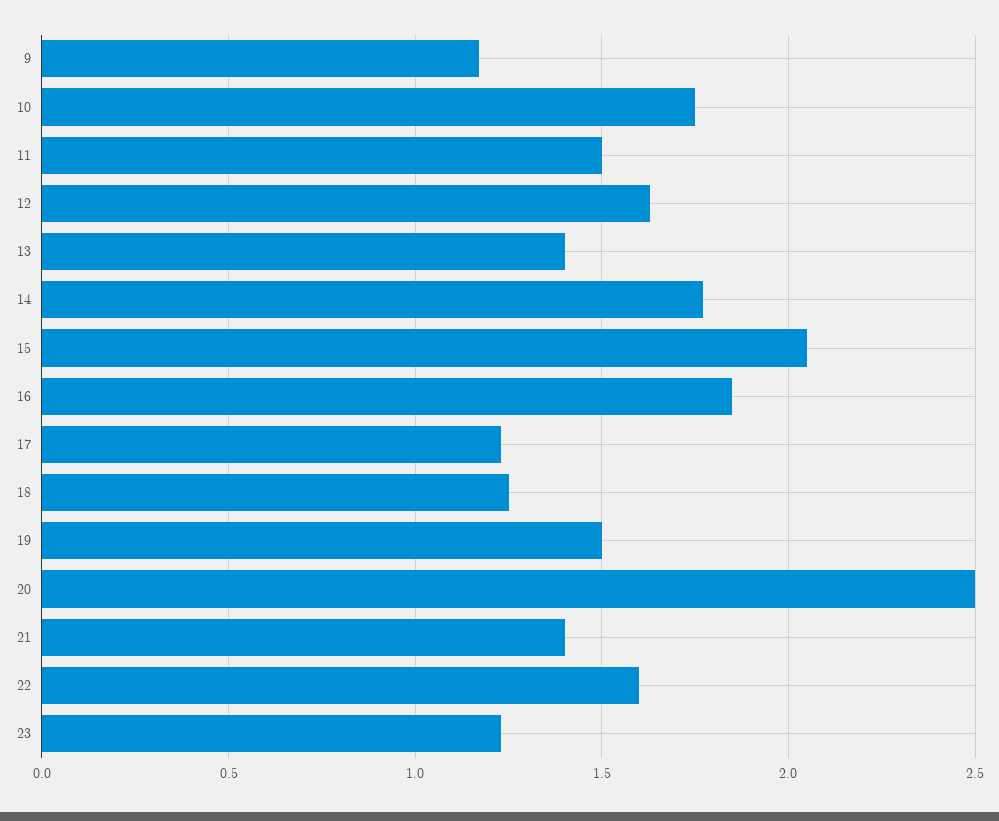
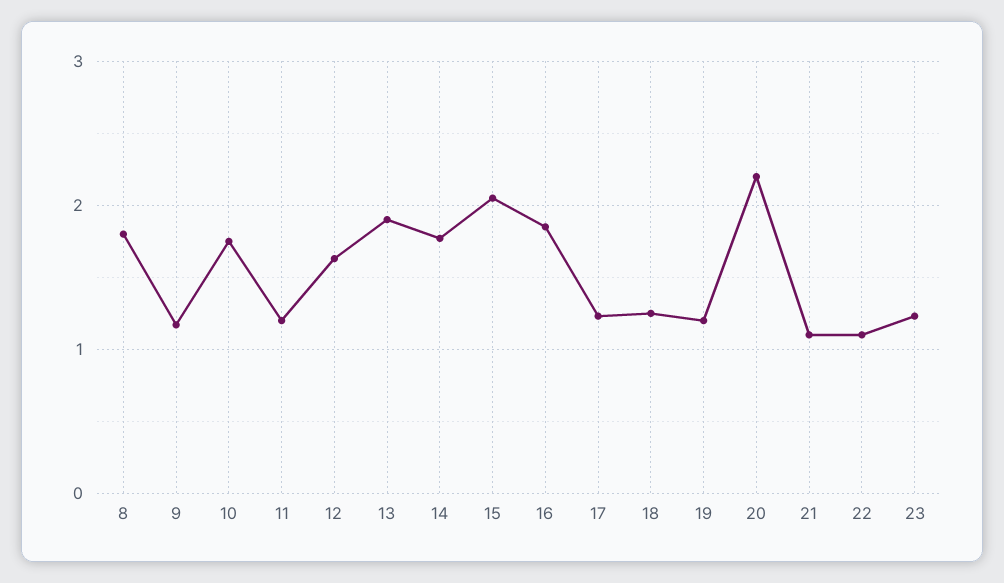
  {
    "9": 1.15,
    "10": 1.75,
-   "11": 1.5,
+   "11": 1.2,
    "12": 1.65,
-   "13": 1.4,
+   "13": 1.9,
    "14": 1.75,
    "15": 2.05,
    "16": 1.85,
    "17": 1.25,
    "18": 1.25,
-   "19": 1.5,
+   "19": 1.2,
-   "20": 2.5,
+   "20": 2.2,
-   "21": 1.4,
+   "21": 1.1,
-   "22": 1.6,
+   "22": 1.1,
-   "23": 1.25
+   "23": 1.25,
+   "8": 1.8
  }

